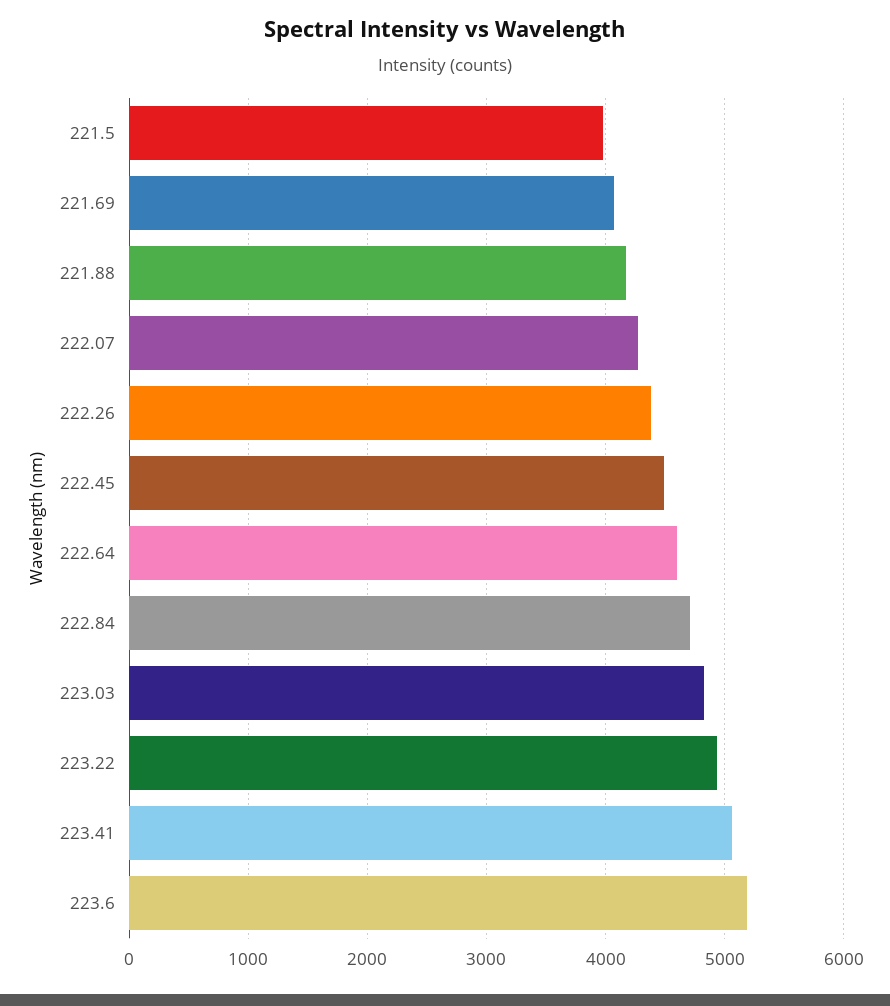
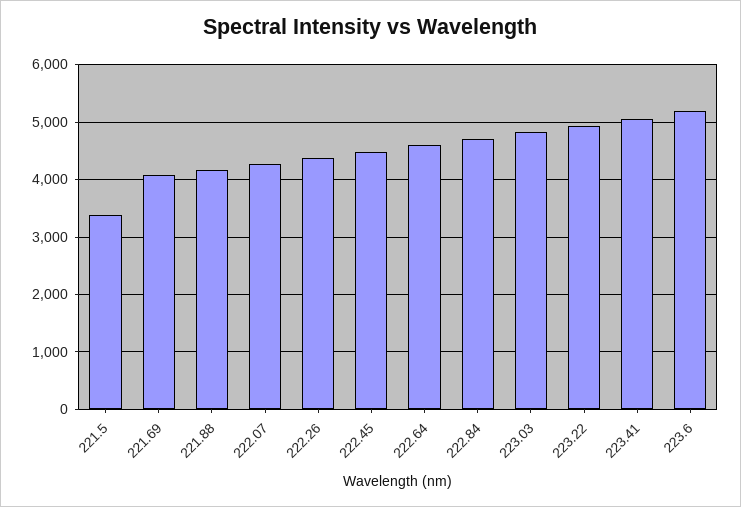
  {
-   "221.5": 4000,
+   "221.5": 3400,
    "221.69": 4100,
    "221.88": 4200,
    "222.07": 4300,
    "222.26": 4400,
    "222.45": 4500,
    "222.64": 4600,
    "222.84": 4700,
    "223.03": 4800,
    "223.22": 4900,
    "223.41": 5100,
    "223.6": 5200
  }

